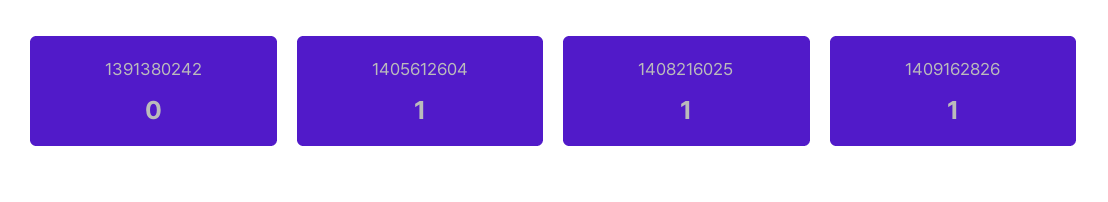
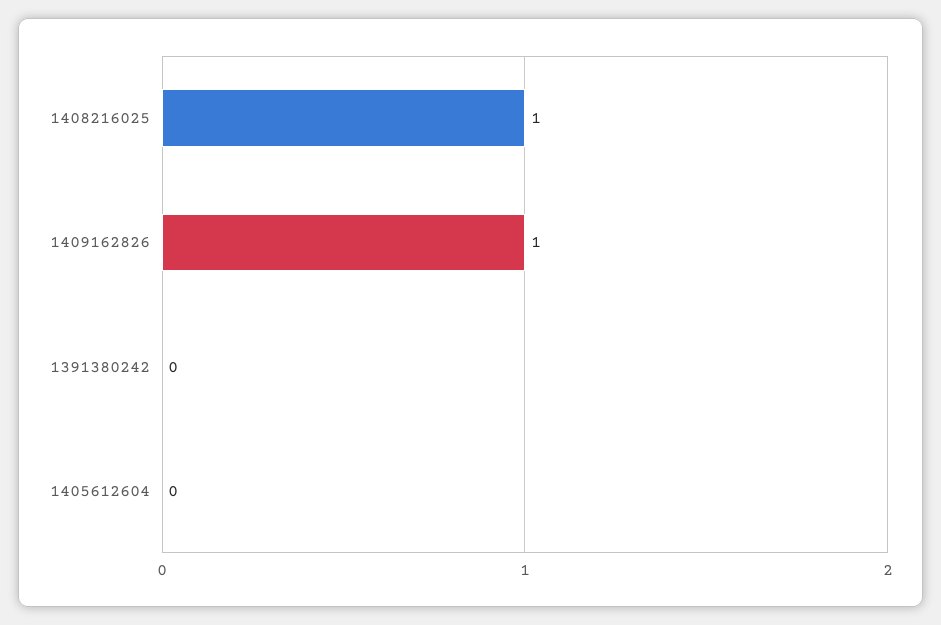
  {
    "1391380242": 0,
-   "1405612604": 1,
+   "1405612604": 0,
    "1408216025": 1,
    "1409162826": 1
  }

